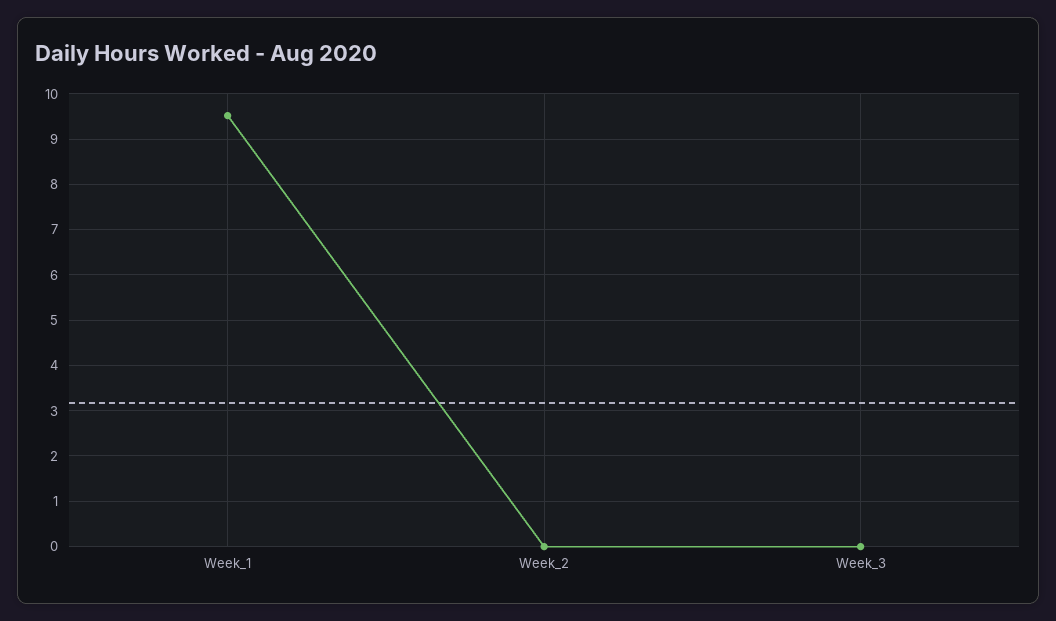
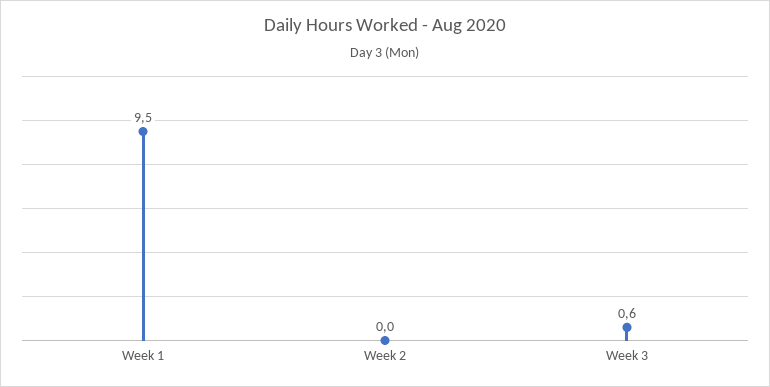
  {
    "Week_1": 9.5,
    "Week_2": 0,
-   "Week_3": 0
+   "Week_3": 0.6
  }

